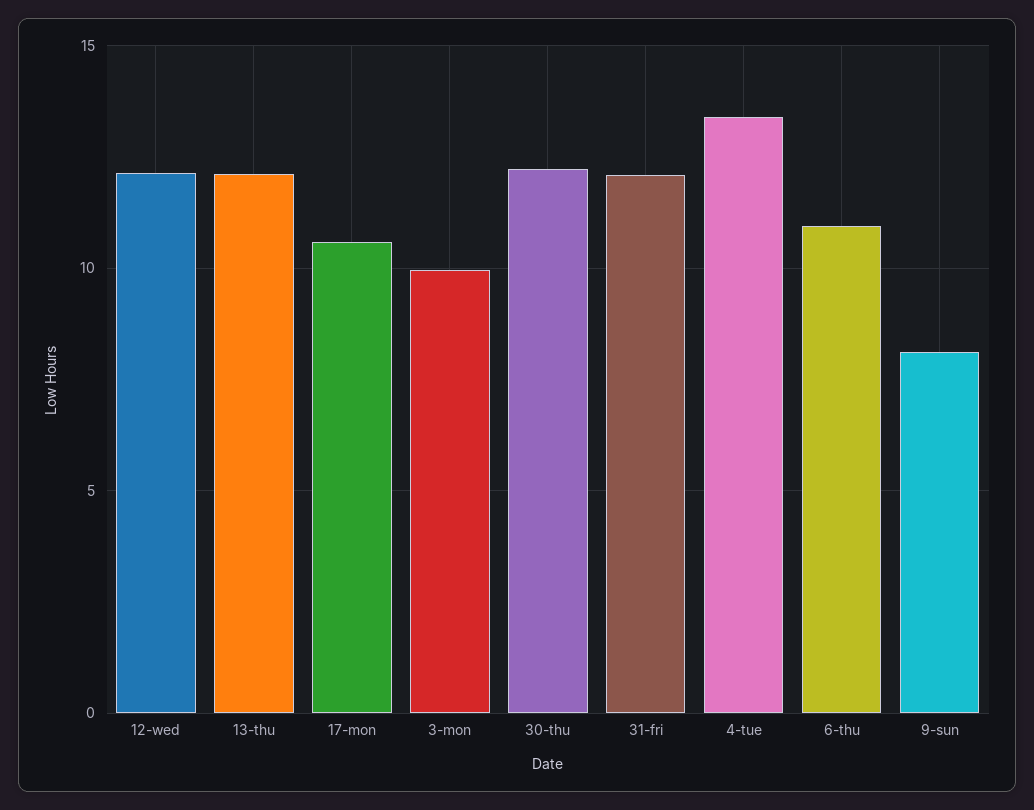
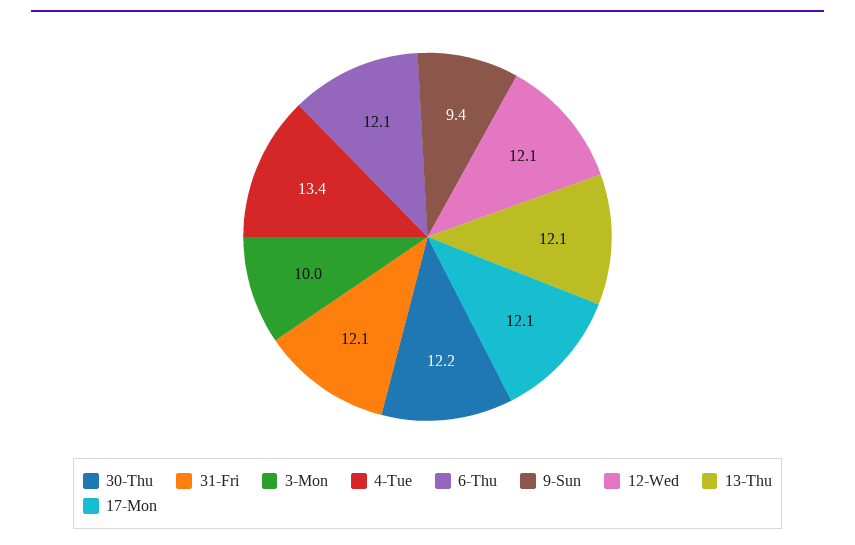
  {
    "12-wed": 12.1,
    "13-thu": 12.1,
-   "17-mon": 10.5,
+   "17-mon": 12.1,
    "3-mon": 10,
    "30-thu": 12.2,
    "31-fri": 12.1,
    "4-tue": 13.4,
-   "6-thu": 11,
+   "6-thu": 12.1,
-   "9-sun": 8
+   "9-sun": 9.4
  }

